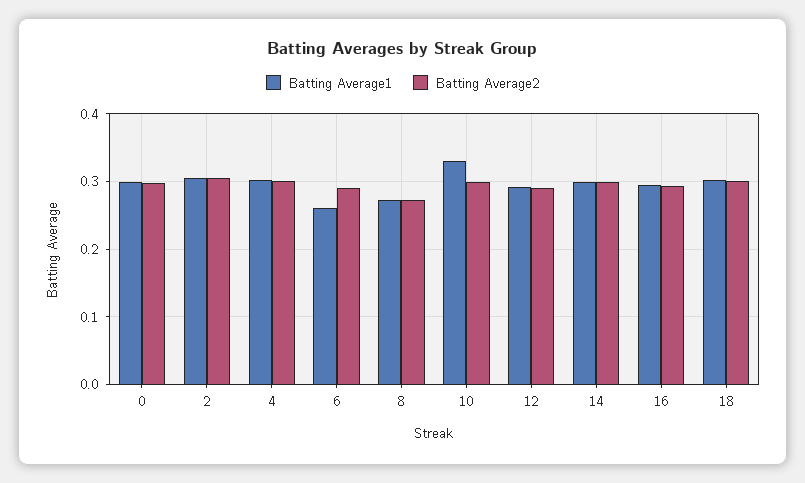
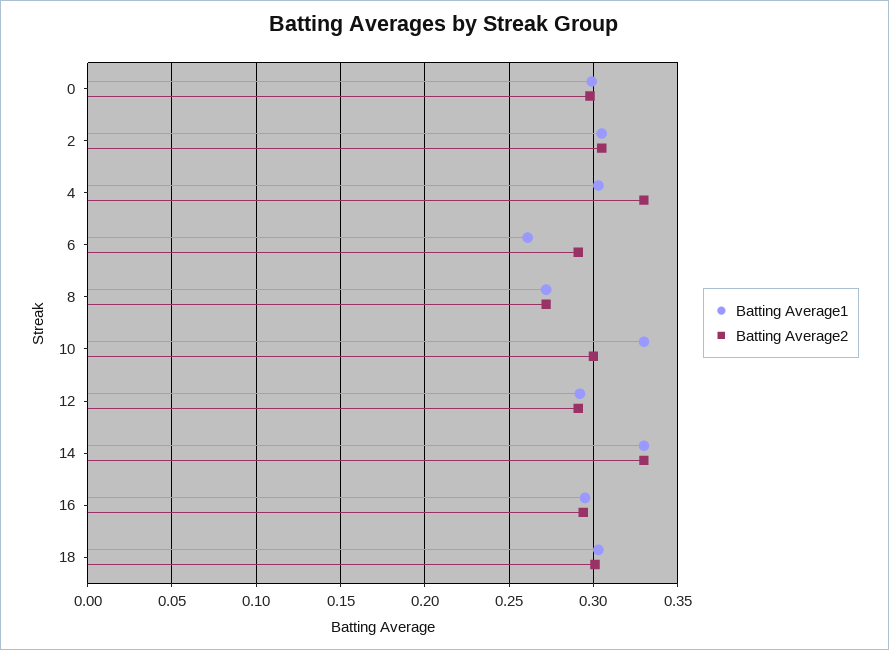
  {
    "Batting Average1": {
      "0": 0.3,
      "2": 0.305,
      "4": 0.305,
      "6": 0.26,
      "8": 0.27,
      "10": 0.33,
      "12": 0.29,
-     "14": 0.3,
+     "14": 0.33,
      "16": 0.295,
      "18": 0.305
    },
    "Batting Average2": {
      "0": 0.3,
      "2": 0.305,
-     "4": 0.3,
+     "4": 0.33,
      "6": 0.29,
      "8": 0.27,
      "10": 0.3,
      "12": 0.29,
-     "14": 0.3,
+     "14": 0.33,
      "16": 0.295,
      "18": 0.3
    }
  }

